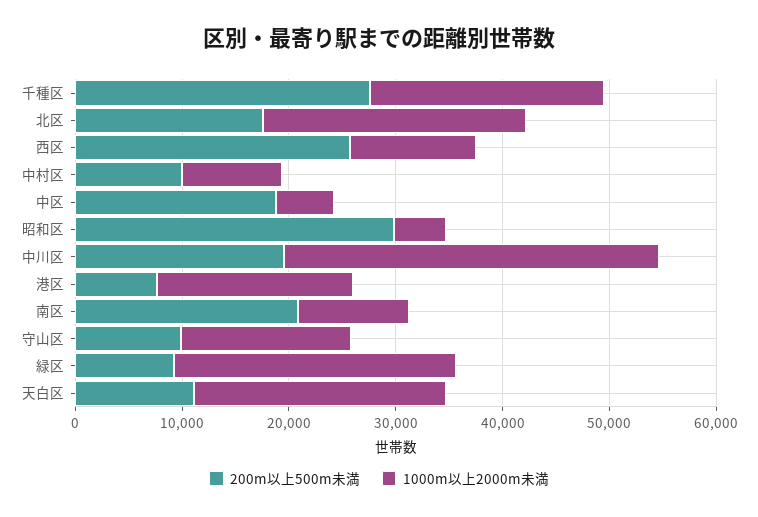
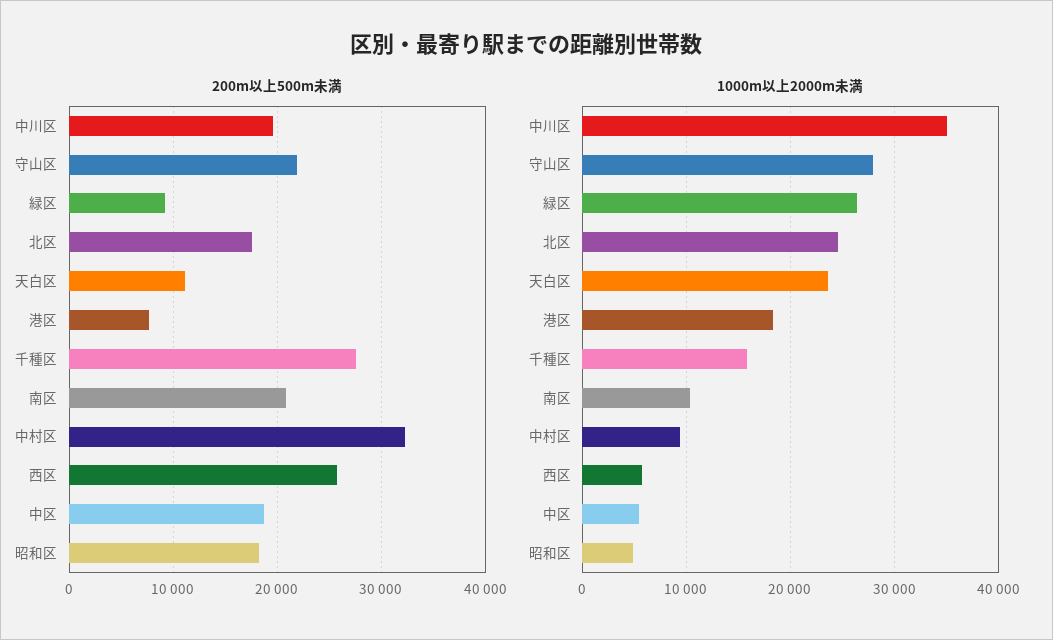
  {
    "200m以上500m未満": {
      "千種区": 28000,
      "北区": 18000,
      "西区": 26000,
-     "中村区": 10000,
+     "中村区": 32000,
      "中区": 19000,
-     "昭和区": 30000,
+     "昭和区": 18000,
      "中川区": 20000,
      "港区": 8000,
      "南区": 21000,
-     "守山区": 10000,
+     "守山区": 22000,
      "緑区": 9000,
      "天白区": 11000
    },
    "1000m以上2000m未満": {
-     "千種区": 22000,
+     "千種区": 16000,
      "北区": 25000,
-     "西区": 12000,
+     "西区": 6000,
      "中村区": 9000,
      "中区": 5000,
      "昭和区": 5000,
      "中川区": 35000,
      "港区": 18000,
      "南区": 10000,
-     "守山区": 16000,
+     "守山区": 28000,
      "緑区": 26000,
      "天白区": 24000
    }
  }

